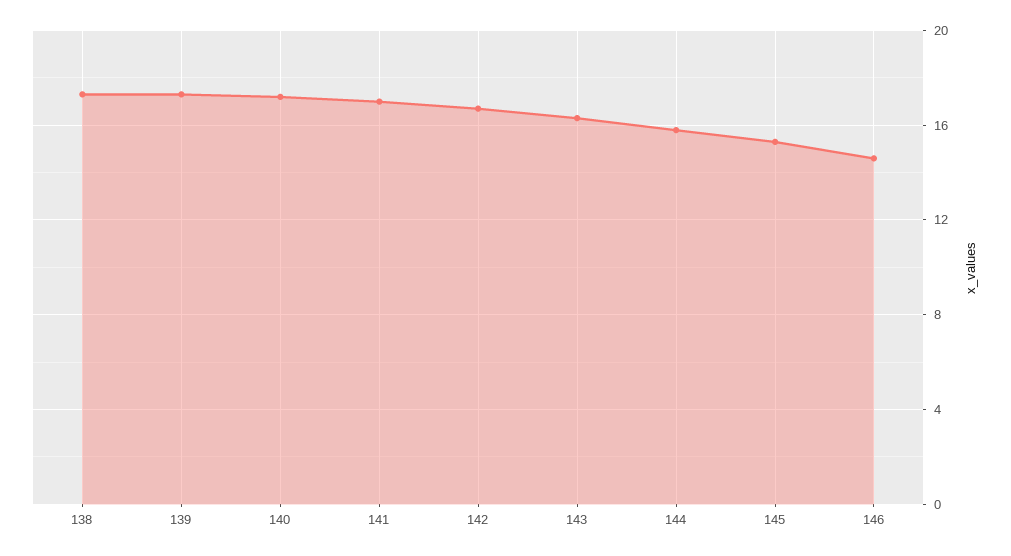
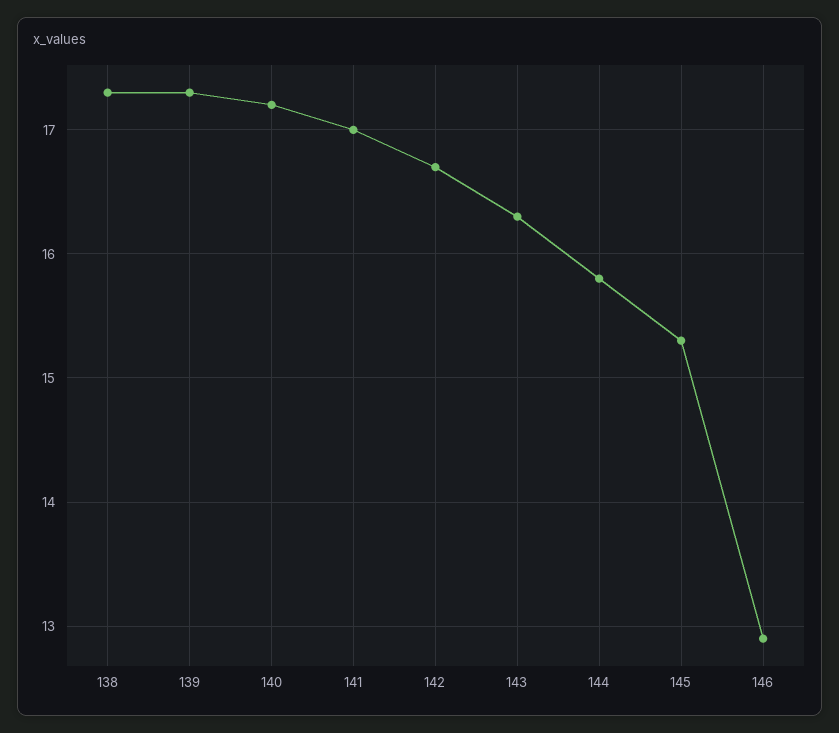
  {
    "138": 17.3,
    "139": 17.3,
    "140": 17.2,
    "141": 17,
    "142": 16.7,
    "143": 16.3,
    "144": 15.8,
    "145": 15.3,
-   "146": 14.5
+   "146": 12.9
  }

